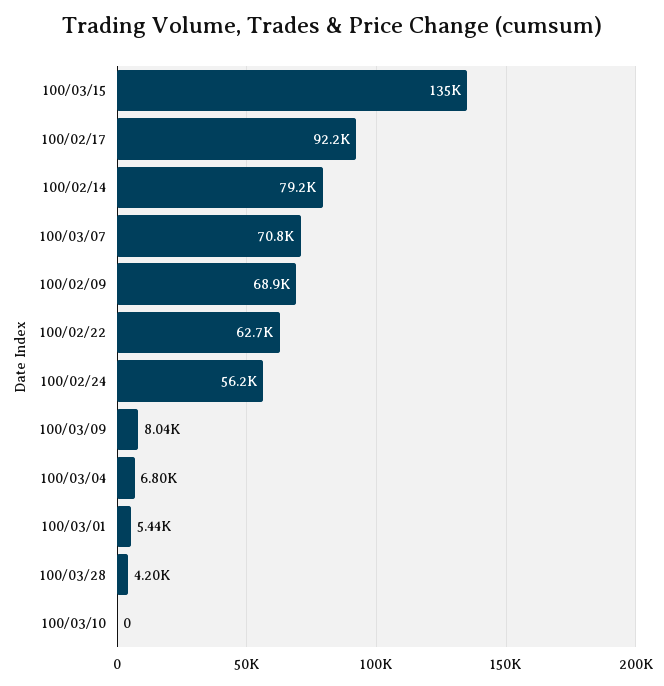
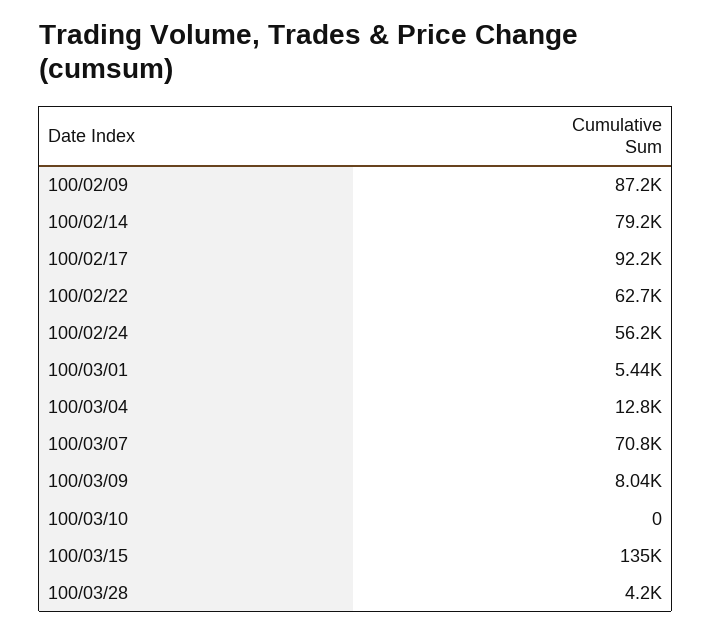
  {
    "100/03/15": 135000,
    "100/02/17": 92200,
    "100/02/14": 79200,
    "100/03/07": 70800,
-   "100/02/09": 68900,
+   "100/02/09": 87200,
    "100/02/22": 62700,
    "100/02/24": 56200,
    "100/03/09": 8040,
-   "100/03/04": 6800,
+   "100/03/04": 12800,
    "100/03/01": 5440,
    "100/03/28": 4200,
    "100/03/10": 0
  }

